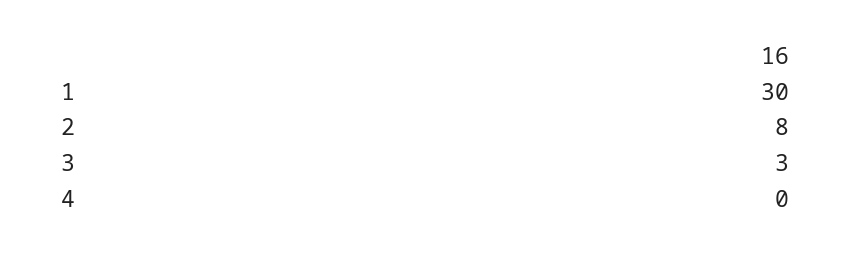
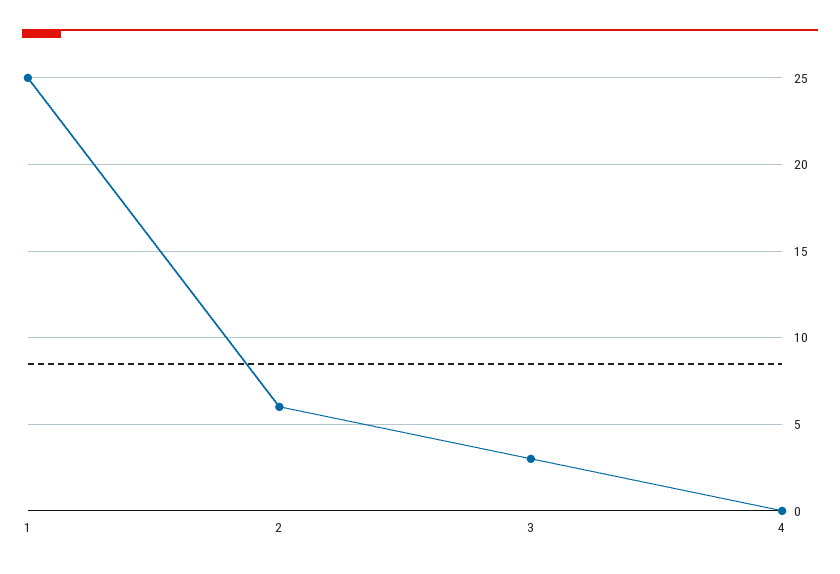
  {
-   "1": 30,
+   "1": 25,
-   "2": 8,
+   "2": 6,
    "3": 3,
    "4": 0
  }

